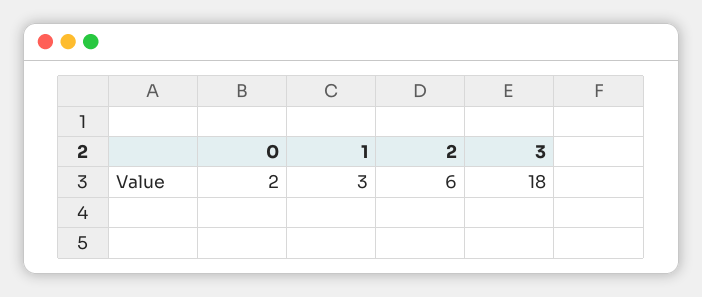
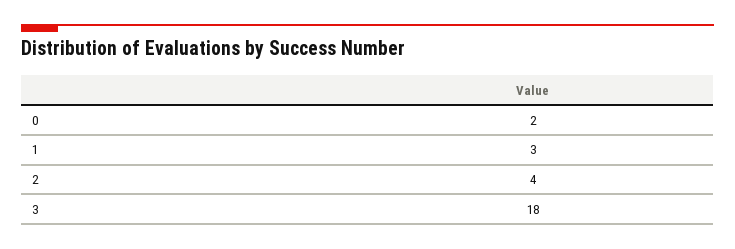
  {
    "0": 2,
    "1": 3,
-   "2": 6,
+   "2": 4,
    "3": 18
  }

